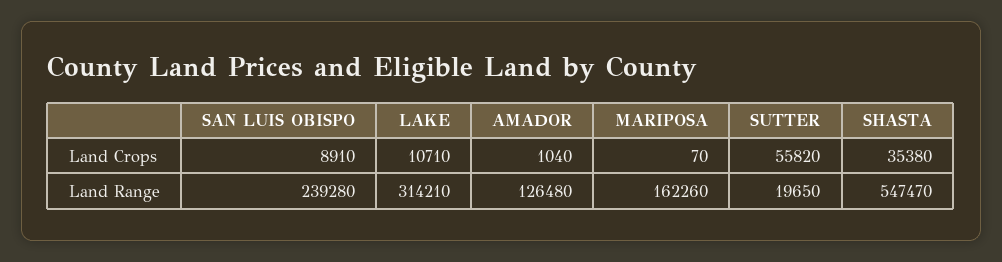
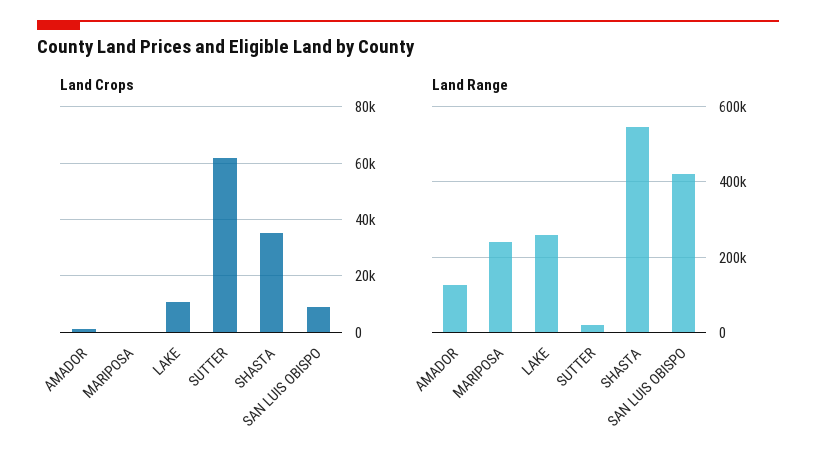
  {
    "Land Crops": {
      "SAN LUIS OBISPO": 8910,
      "LAKE": 10710,
      "AMADOR": 1040,
      "MARIPOSA": 70,
-     "SUTTER": 55820,
+     "SUTTER": 62500,
      "SHASTA": 35380
    },
    "Land Range": {
-     "SAN LUIS OBISPO": 239280,
+     "SAN LUIS OBISPO": 420000,
-     "LAKE": 314210,
+     "LAKE": 260000,
      "AMADOR": 126480,
-     "MARIPOSA": 162260,
+     "MARIPOSA": 240000,
      "SUTTER": 19650,
      "SHASTA": 547470
    }
  }

